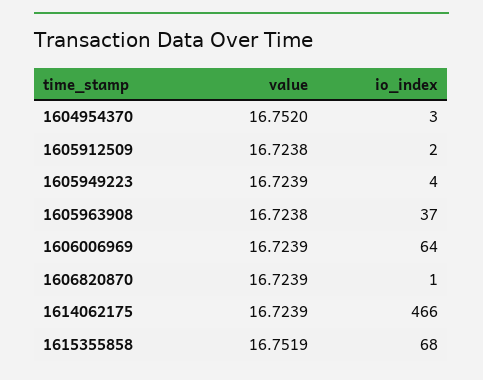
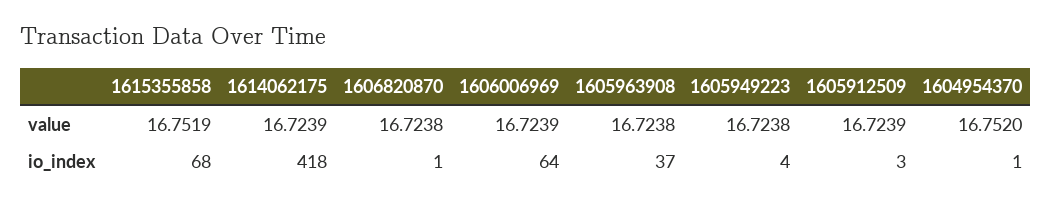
  {
    "value": {
      "1604954370": 16.752,
-     "1605912509": 16.7238,
+     "1605912509": 16.7239,
-     "1605949223": 16.7239,
+     "1605949223": 16.7238,
      "1605963908": 16.7238,
      "1606006969": 16.7239,
-     "1606820870": 16.7239,
+     "1606820870": 16.7238,
      "1614062175": 16.7239,
      "1615355858": 16.7519
    },
    "io_index": {
-     "1604954370": 3,
+     "1604954370": 1,
-     "1605912509": 2,
+     "1605912509": 3,
      "1605949223": 4,
      "1605963908": 37,
      "1606006969": 64,
      "1606820870": 1,
-     "1614062175": 466,
+     "1614062175": 418,
      "1615355858": 68
    }
  }

